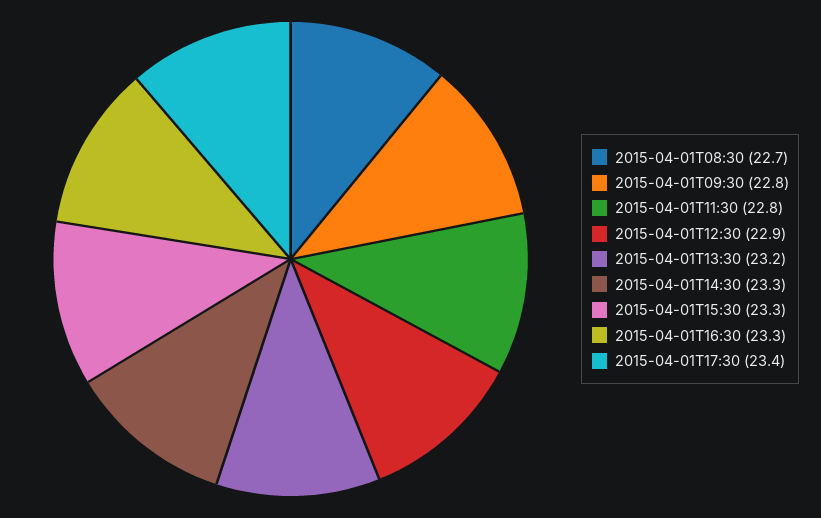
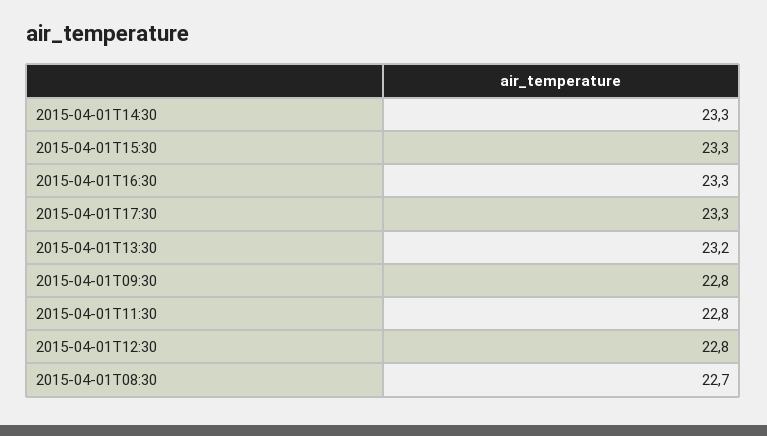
  {
    "2015-04-01T08:30": 22.7,
    "2015-04-01T09:30": 22.8,
    "2015-04-01T11:30": 22.8,
-   "2015-04-01T12:30": 22.9,
+   "2015-04-01T12:30": 22.8,
    "2015-04-01T13:30": 23.2,
    "2015-04-01T14:30": 23.3,
    "2015-04-01T15:30": 23.3,
    "2015-04-01T16:30": 23.3,
-   "2015-04-01T17:30": 23.4
+   "2015-04-01T17:30": 23.3
  }

